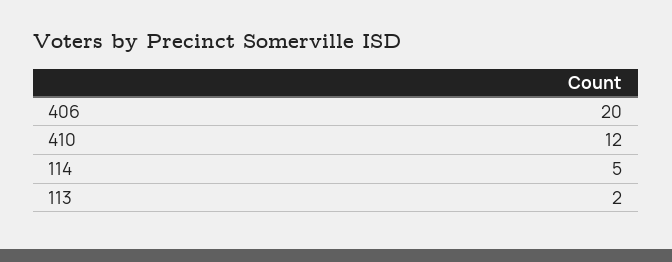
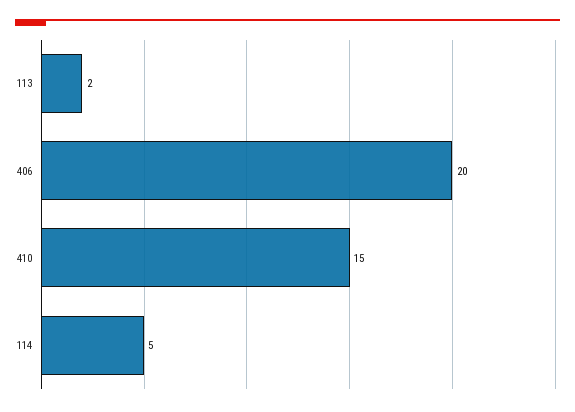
  {
    "406": 20,
-   "410": 12,
+   "410": 15,
    "114": 5,
    "113": 2
  }

